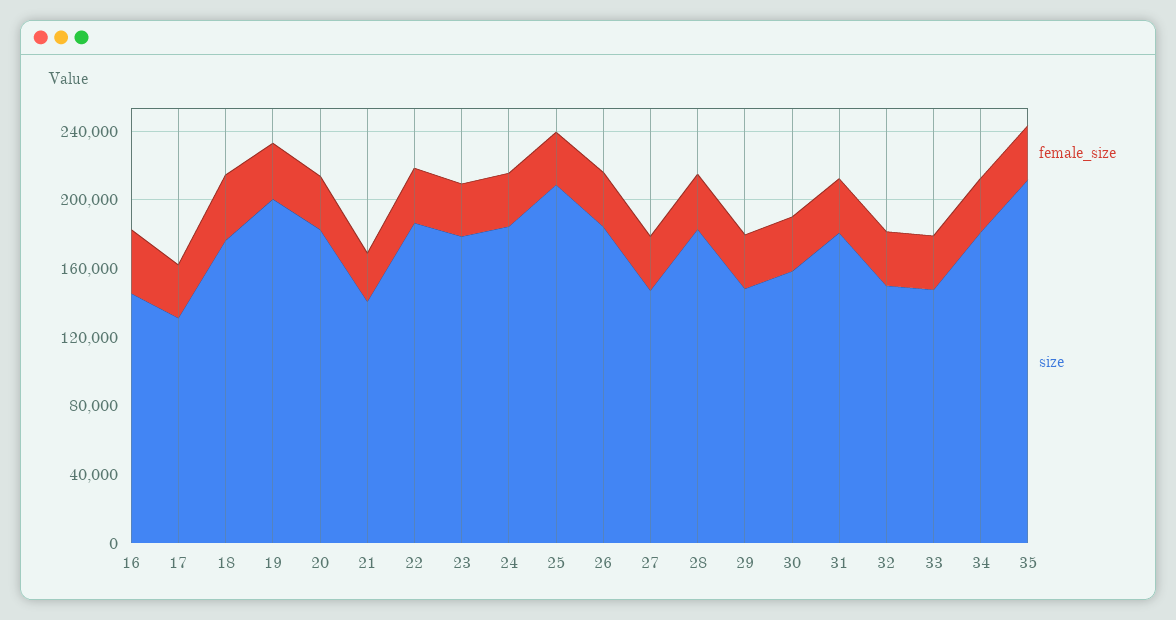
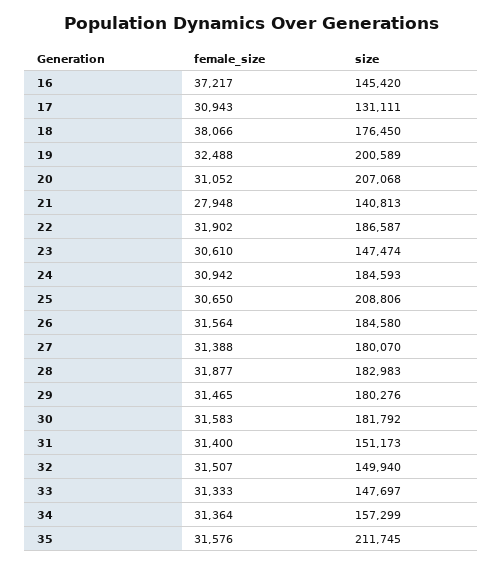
  {
    "female_size": {
      "16": 37217,
      "17": 30943,
      "18": 38066,
      "19": 32488,
      "20": 31052,
      "21": 27948,
      "22": 31902,
      "23": 30610,
      "24": 30942,
      "25": 30650,
      "26": 31564,
      "27": 31388,
      "28": 31877,
      "29": 31465,
      "30": 31583,
      "31": 31400,
      "32": 31507,
      "33": 31333,
      "34": 31364,
      "35": 31576
    },
    "size": {
      "16": 145420,
      "17": 131111,
      "18": 176450,
      "19": 200589,
-     "20": 180000,
+     "20": 207068,
      "21": 140813,
      "22": 186587,
-     "23": 180000,
+     "23": 147474,
      "24": 184593,
      "25": 208806,
      "26": 184580,
-     "27": 150000,
+     "27": 180070,
      "28": 182983,
-     "29": 150000,
+     "29": 180276,
-     "30": 160000,
+     "30": 181792,
-     "31": 180000,
+     "31": 151173,
      "32": 149940,
      "33": 147697,
-     "34": 180000,
+     "34": 157299,
      "35": 211745
    }
  }

